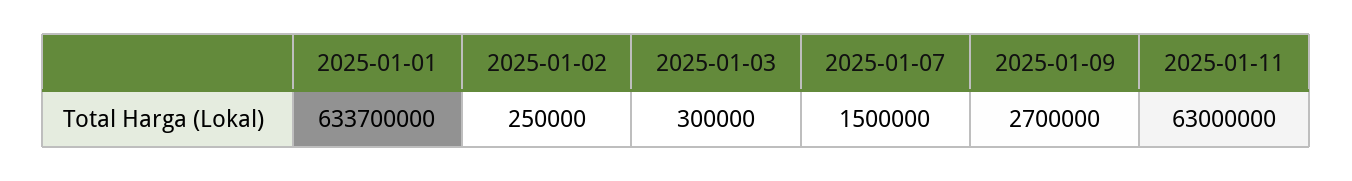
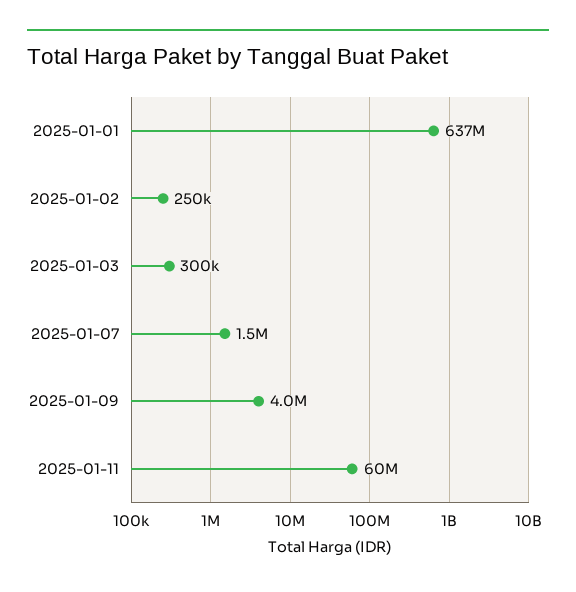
  {
-   "2025-01-01": 633700000,
+   "2025-01-01": 637000000,
    "2025-01-02": 250000,
    "2025-01-03": 300000,
    "2025-01-07": 1500000,
-   "2025-01-09": 2700000,
+   "2025-01-09": 4000000,
-   "2025-01-11": 63000000
+   "2025-01-11": 60000000
  }

